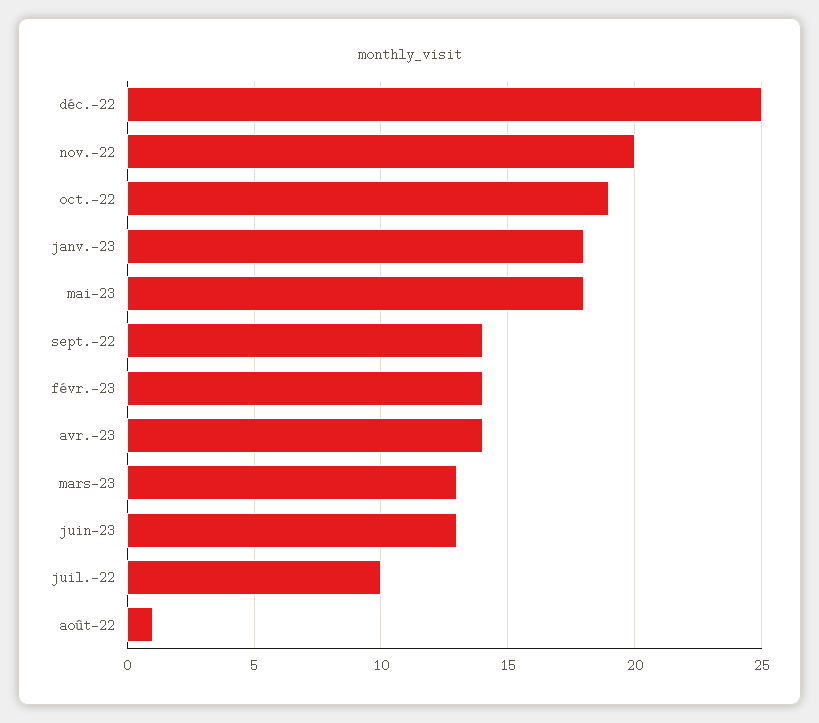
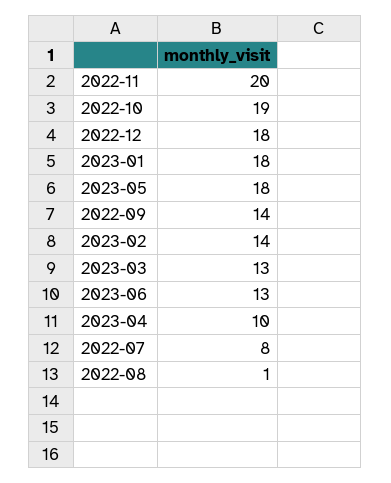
  {
-   "déc.-22": 25,
+   "déc.-22": 18,
    "nov.-22": 20,
    "oct.-22": 19,
    "janv.-23": 18,
    "mai-23": 18,
    "sept.-22": 14,
    "févr.-23": 14,
-   "avr.-23": 14,
+   "avr.-23": 10,
    "mars-23": 13,
    "juin-23": 13,
-   "juil.-22": 10,
+   "juil.-22": 8,
    "août-22": 1
  }

